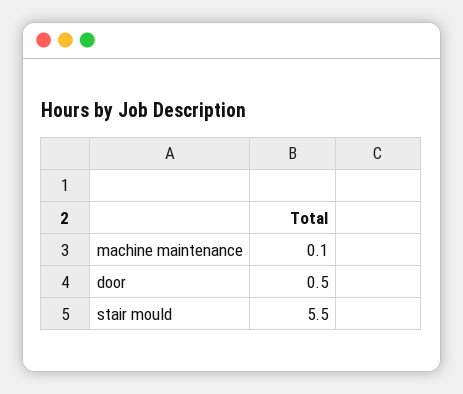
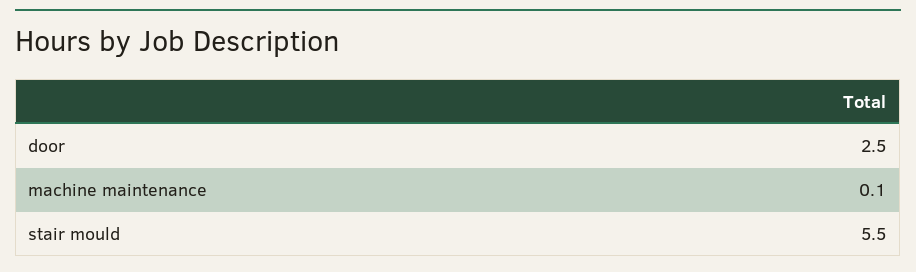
  {
    "machine maintenance": 0.1,
-   "door": 0.5,
+   "door": 2.5,
    "stair mould": 5.5
  }

